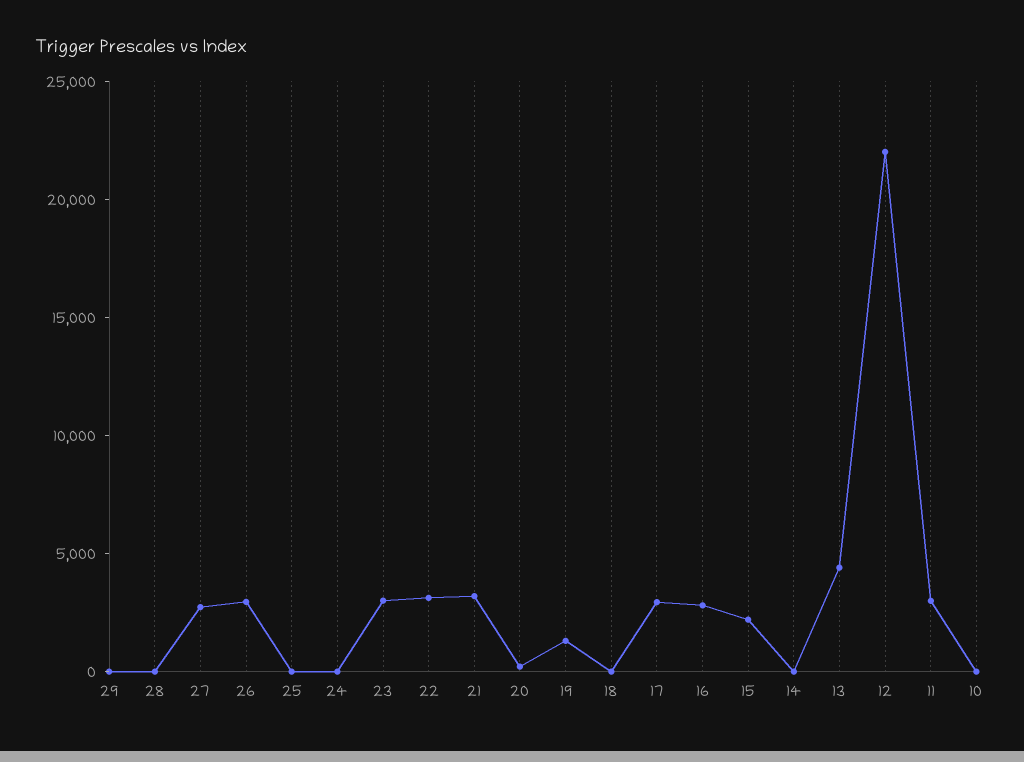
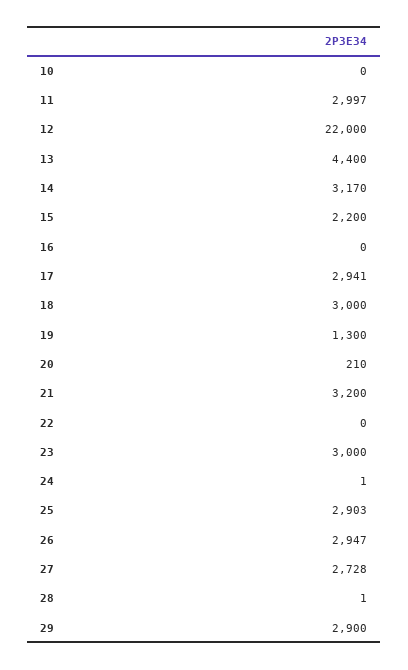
  {
-   "29": 0,
+   "29": 2900,
    "28": 1,
    "27": 2728,
    "26": 2947,
-   "25": 0,
+   "25": 2903,
    "24": 1,
    "23": 3000,
-   "22": 3000,
+   "22": 0,
    "21": 3200,
    "20": 210,
    "19": 1300,
-   "18": 0,
+   "18": 3000,
    "17": 2941,
-   "16": 3000,
+   "16": 0,
    "15": 2200,
-   "14": 0,
+   "14": 3170,
    "13": 4400,
    "12": 22000,
    "11": 2997,
    "10": 0
  }

